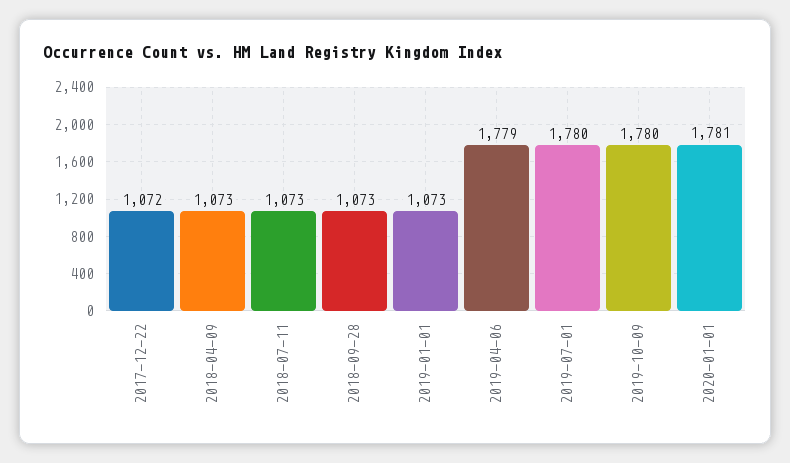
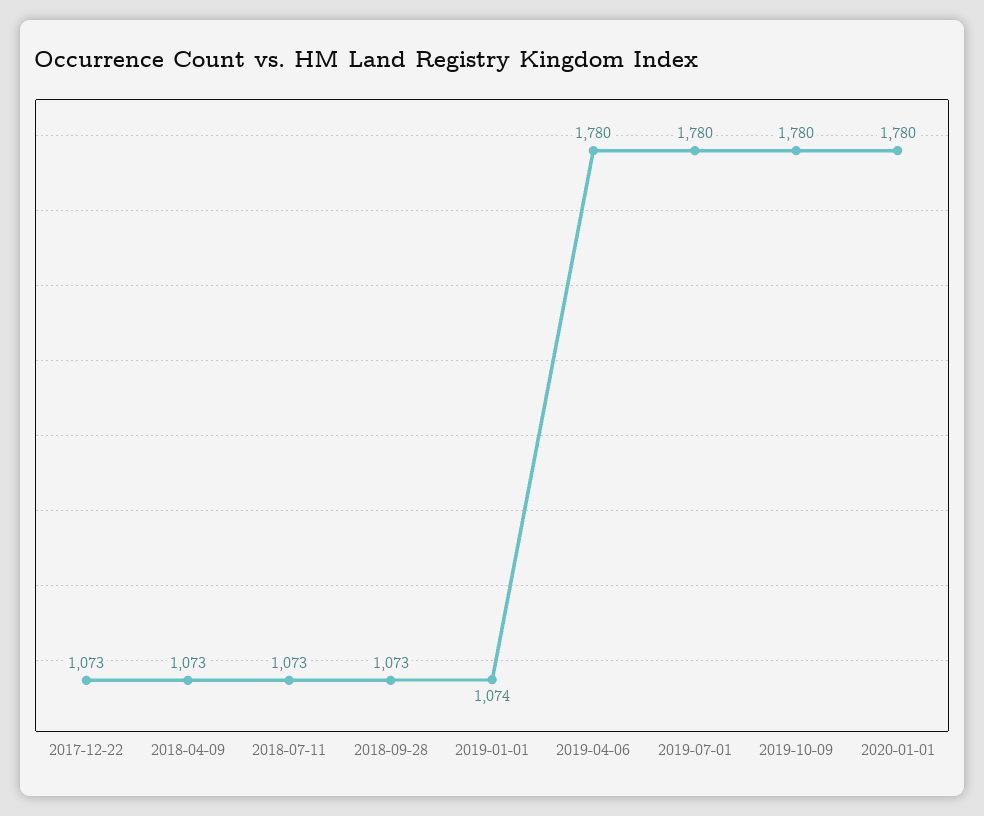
  {
-   "2017-12-22": 1072,
+   "2017-12-22": 1073,
    "2018-04-09": 1073,
    "2018-07-11": 1073,
    "2018-09-28": 1073,
-   "2019-01-01": 1073,
+   "2019-01-01": 1074,
-   "2019-04-06": 1779,
+   "2019-04-06": 1780,
    "2019-07-01": 1780,
    "2019-10-09": 1780,
-   "2020-01-01": 1781
+   "2020-01-01": 1780
  }

